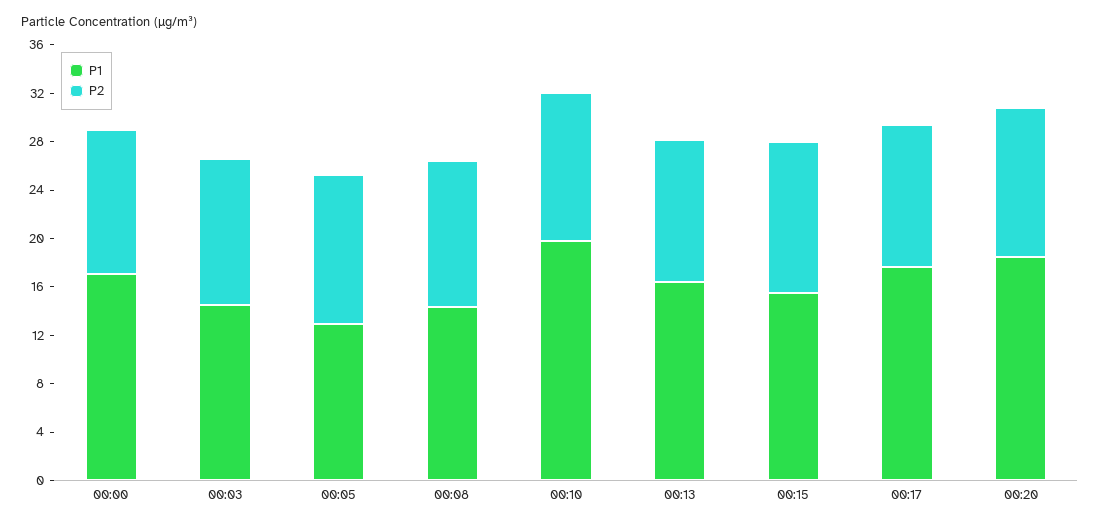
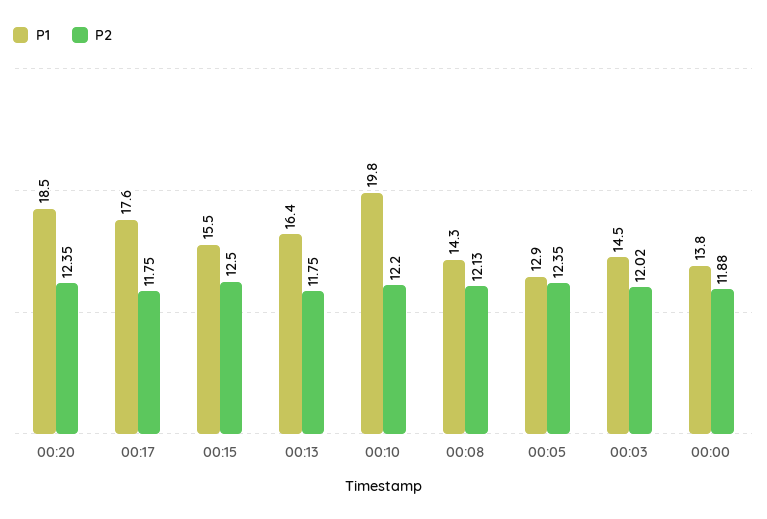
  {
    "P1": {
-     "00:00": 17,
+     "00:00": 13.8,
      "00:03": 14.5,
      "00:05": 12.9,
      "00:08": 14.3,
      "00:10": 19.8,
      "00:13": 16.4,
      "00:15": 15.5,
      "00:17": 17.6,
      "00:20": 18.5
    },
    "P2": {
      "00:00": 11.88,
      "00:03": 12.02,
      "00:05": 12.35,
      "00:08": 12.13,
      "00:10": 12.2,
      "00:13": 11.75,
      "00:15": 12.5,
      "00:17": 11.75,
      "00:20": 12.35
    }
  }

